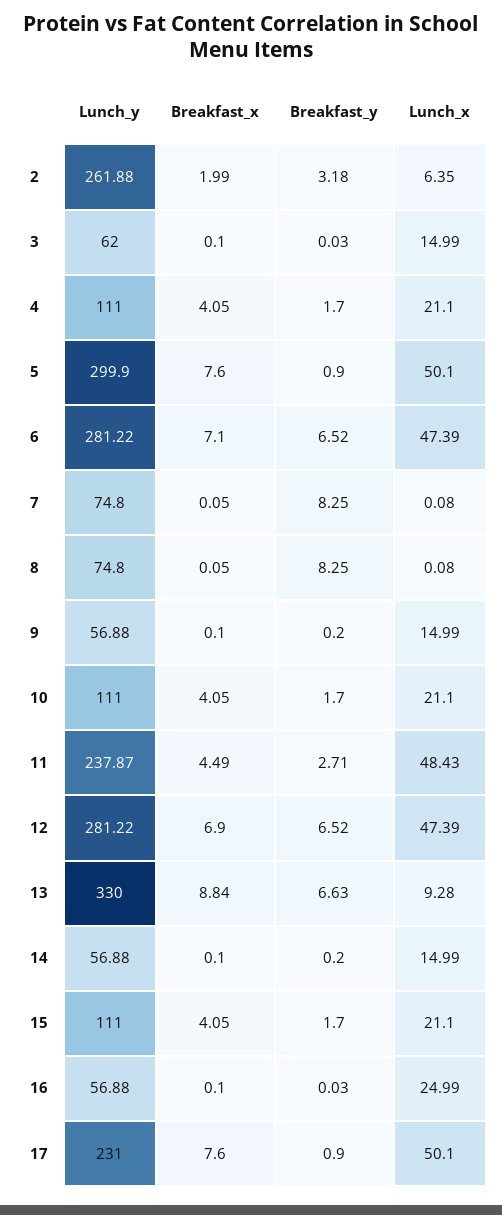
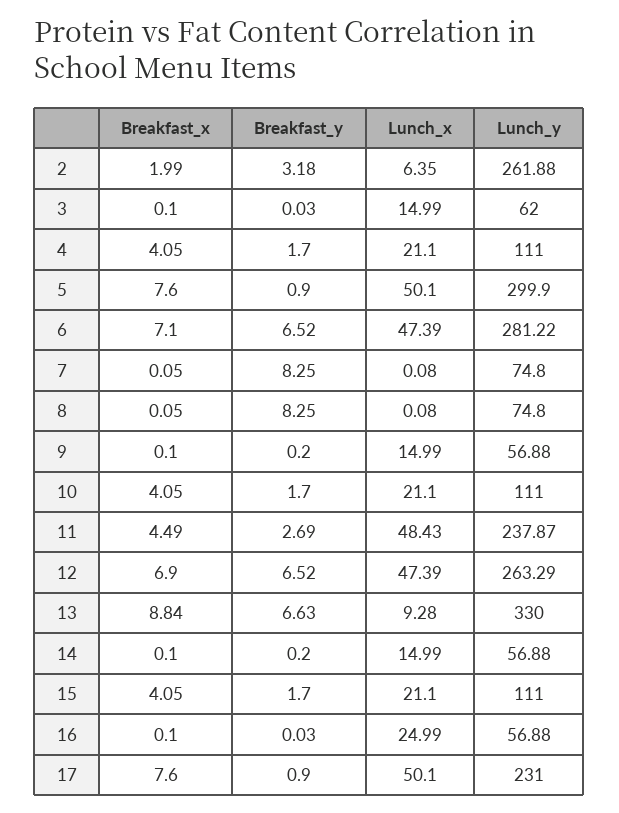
  {
    "Lunch_y": {
      "2": 261.88,
      "3": 62,
      "4": 111,
      "5": 299.9,
      "6": 281.22,
      "7": 74.8,
      "8": 74.8,
      "9": 56.88,
      "10": 111,
      "11": 237.87,
-     "12": 281.22,
+     "12": 263.29,
      "13": 330,
      "14": 56.88,
      "15": 111,
      "16": 56.88,
      "17": 231
    },
    "Breakfast_x": {
      "2": 1.99,
      "3": 0.1,
      "4": 4.05,
      "5": 7.6,
      "6": 7.1,
      "7": 0.05,
      "8": 0.05,
      "9": 0.1,
      "10": 4.05,
      "11": 4.49,
      "12": 6.9,
      "13": 8.84,
      "14": 0.1,
      "15": 4.05,
      "16": 0.1,
      "17": 7.6
    },
    "Breakfast_y": {
      "2": 3.18,
      "3": 0.03,
      "4": 1.7,
      "5": 0.9,
      "6": 6.52,
      "7": 8.25,
      "8": 8.25,
      "9": 0.2,
      "10": 1.7,
-     "11": 2.71,
+     "11": 2.69,
      "12": 6.52,
      "13": 6.63,
      "14": 0.2,
      "15": 1.7,
      "16": 0.03,
      "17": 0.9
    },
    "Lunch_x": {
      "2": 6.35,
      "3": 14.99,
      "4": 21.1,
      "5": 50.1,
      "6": 47.39,
      "7": 0.08,
      "8": 0.08,
      "9": 14.99,
      "10": 21.1,
      "11": 48.43,
      "12": 47.39,
      "13": 9.28,
      "14": 14.99,
      "15": 21.1,
      "16": 24.99,
      "17": 50.1
    }
  }

